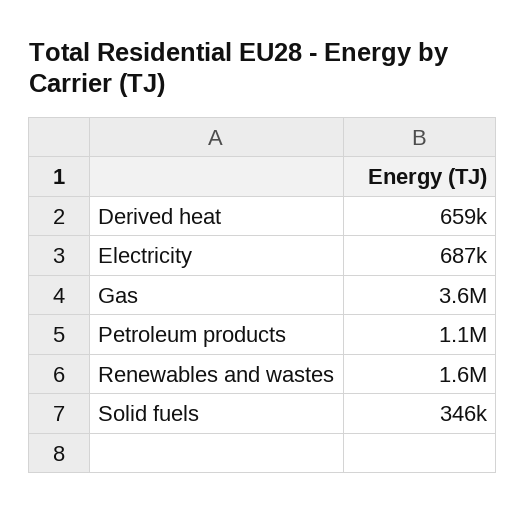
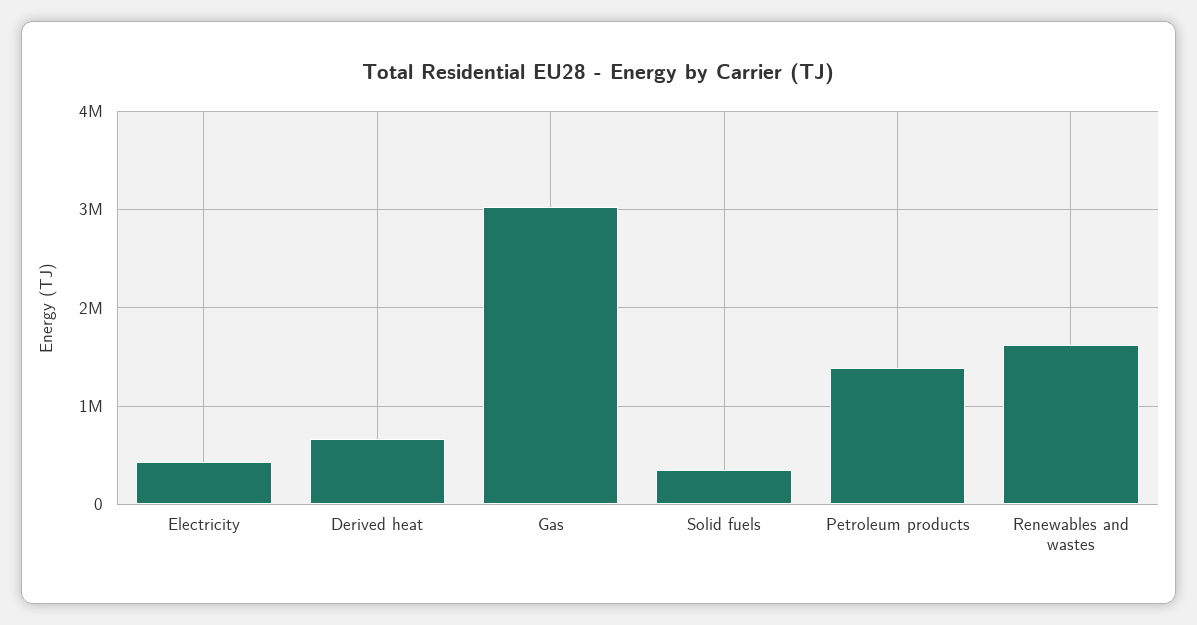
  {
    "Derived heat": 659000,
-   "Electricity": 687000,
+   "Electricity": 400000,
-   "Gas": 3600000,
+   "Gas": 3000000,
-   "Petroleum products": 1100000,
+   "Petroleum products": 1400000,
    "Renewables and wastes": 1600000,
    "Solid fuels": 346000
  }

